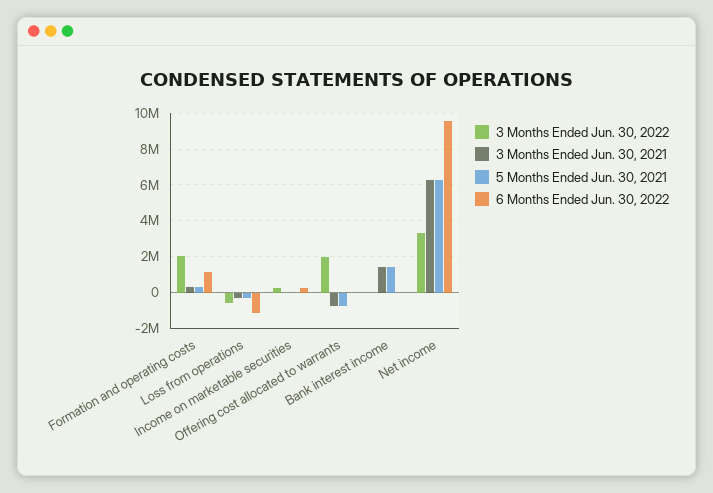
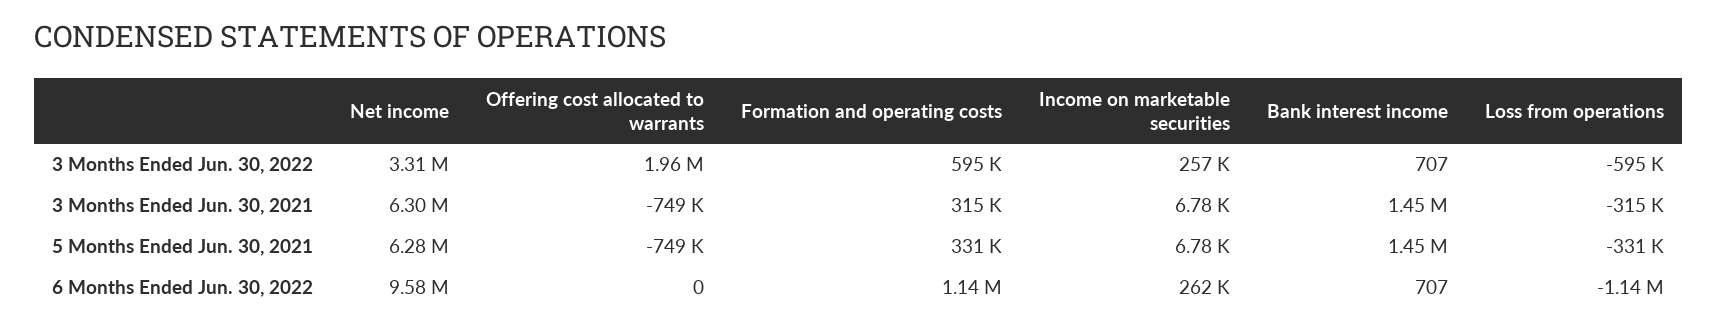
  {
    "3 Months Ended Jun. 30, 2022": {
-     "Formation and operating costs": 2000000,
+     "Formation and operating costs": 595000,
      "Loss from operations": -595000,
      "Income on marketable securities": 257000,
      "Offering cost allocated to warrants": 1960000,
      "Bank interest income": 707,
      "Net income": 3310000
    },
    "3 Months Ended Jun. 30, 2021": {
      "Formation and operating costs": 315000,
      "Loss from operations": -315000,
      "Income on marketable securities": 6780,
      "Offering cost allocated to warrants": -749000,
      "Bank interest income": 1450000,
      "Net income": 6300000
    },
    "5 Months Ended Jun. 30, 2021": {
      "Formation and operating costs": 331000,
      "Loss from operations": -331000,
      "Income on marketable securities": 6780,
      "Offering cost allocated to warrants": -749000,
      "Bank interest income": 1450000,
      "Net income": 6280000
    },
    "6 Months Ended Jun. 30, 2022": {
      "Formation and operating costs": 1140000,
      "Loss from operations": -1140000,
      "Income on marketable securities": 262000,
      "Offering cost allocated to warrants": 0,
      "Bank interest income": 707,
      "Net income": 9580000
    }
  }

